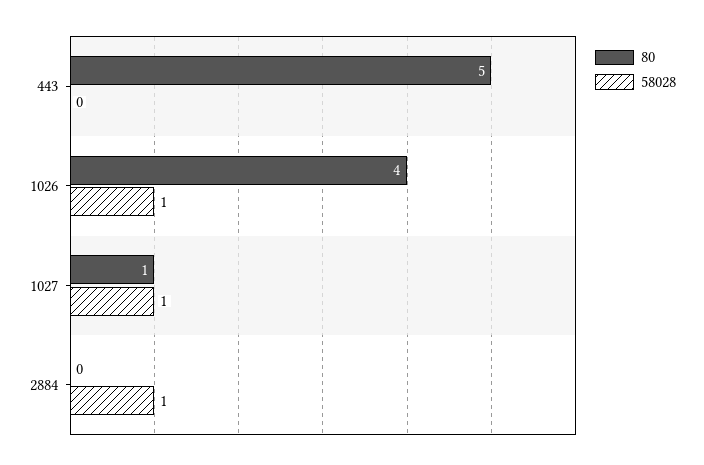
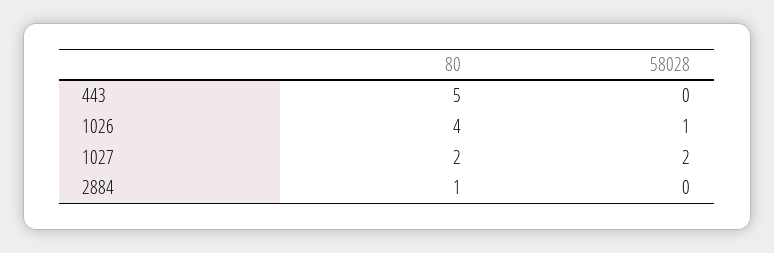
  {
    "80": {
      "443": 5,
      "1026": 4,
-     "1027": 1,
+     "1027": 2,
-     "2884": 0
+     "2884": 1
    },
    "58028": {
      "443": 0,
      "1026": 1,
-     "1027": 1,
+     "1027": 2,
-     "2884": 1
+     "2884": 0
    }
  }

